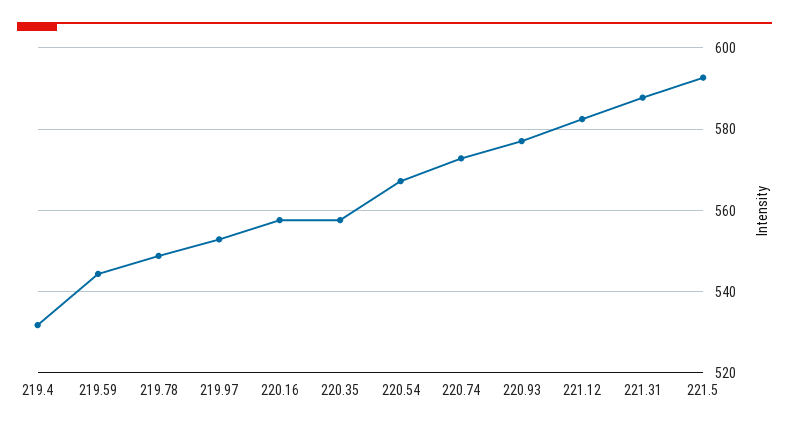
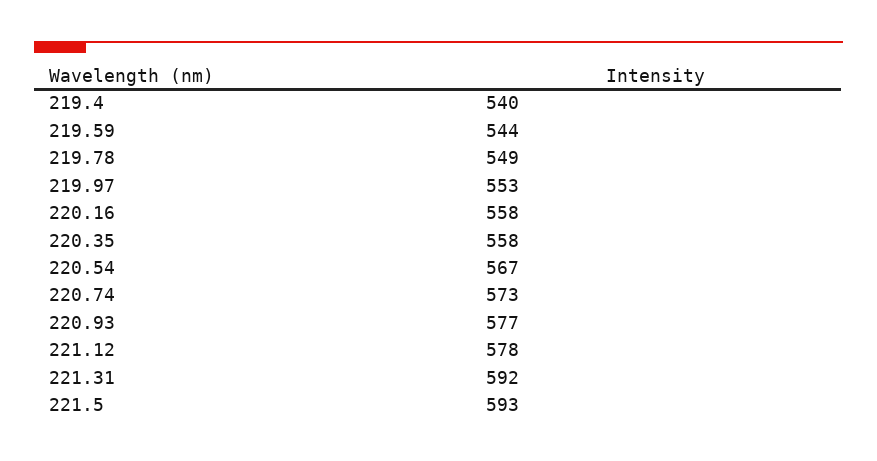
  {
-   "219.4": 532,
+   "219.4": 540,
    "219.59": 544,
    "219.78": 549,
    "219.97": 553,
    "220.16": 558,
    "220.35": 558,
    "220.54": 567,
    "220.74": 573,
    "220.93": 577,
-   "221.12": 582,
+   "221.12": 578,
-   "221.31": 588,
+   "221.31": 592,
    "221.5": 593
  }

